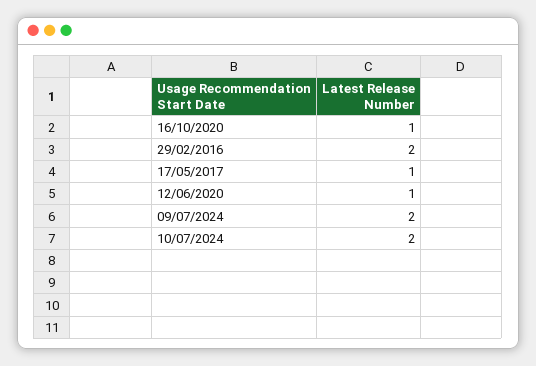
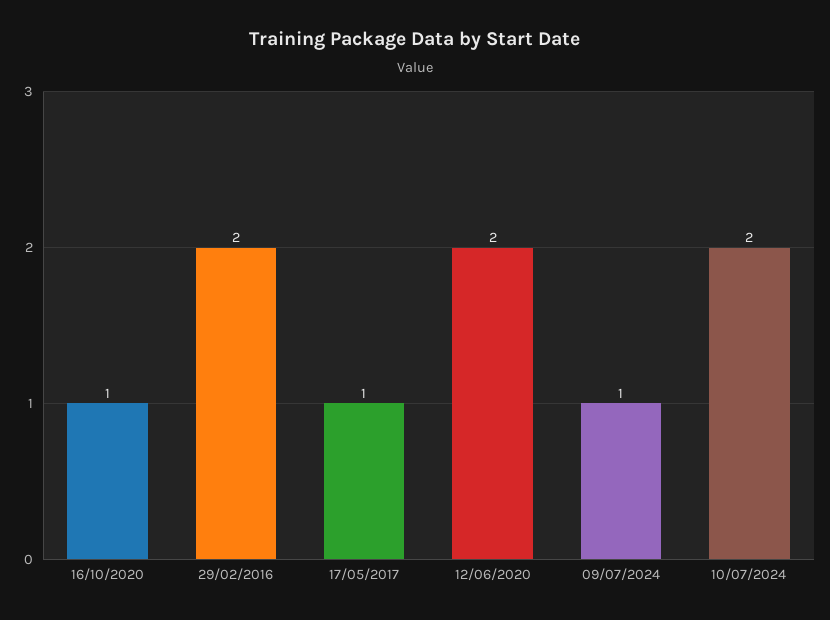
  {
    "16/10/2020": 1,
    "29/02/2016": 2,
    "17/05/2017": 1,
-   "12/06/2020": 1,
+   "12/06/2020": 2,
-   "09/07/2024": 2,
+   "09/07/2024": 1,
    "10/07/2024": 2
  }

